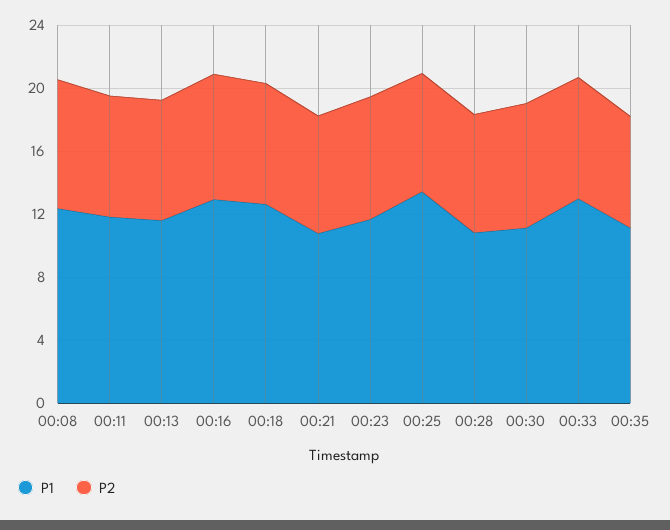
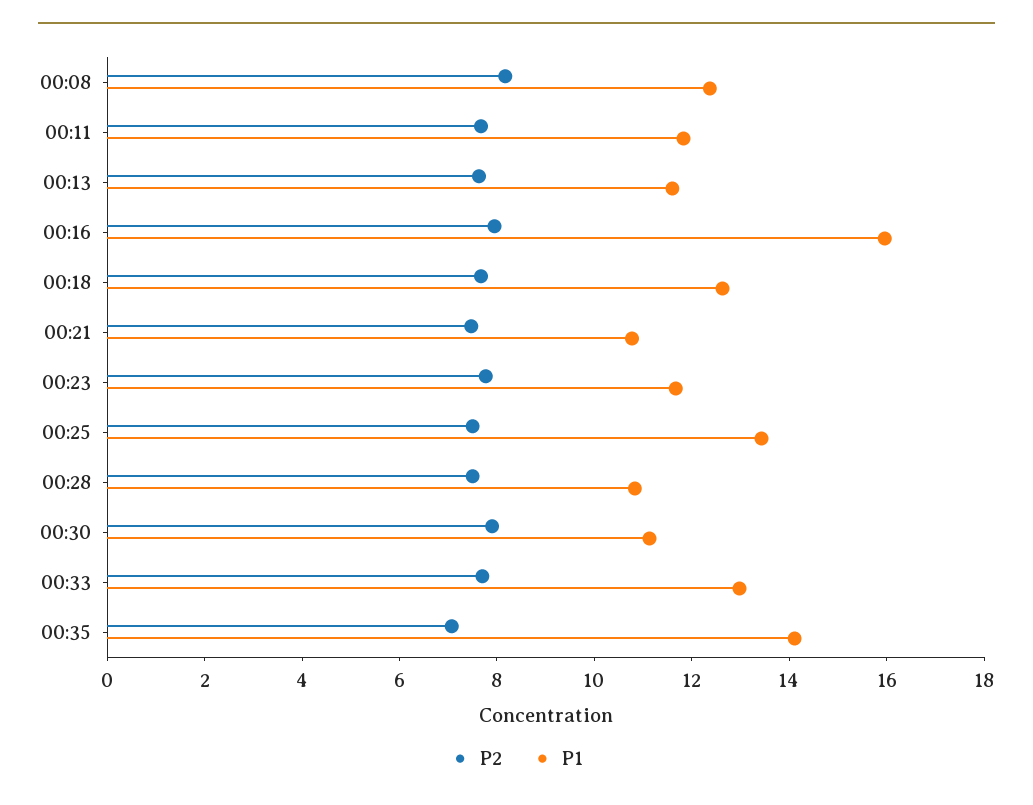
  {
    "P1": {
      "00:08": 12.5,
      "00:11": 12,
      "00:13": 11.5,
-     "00:16": 13,
+     "00:16": 16,
      "00:18": 12.5,
      "00:21": 11,
      "00:23": 11.5,
      "00:25": 13.5,
      "00:28": 11,
      "00:30": 11,
      "00:33": 13,
-     "00:35": 11
+     "00:35": 14
    },
    "P2": {
      "00:08": 8,
      "00:11": 7.5,
      "00:13": 7.5,
      "00:16": 8,
      "00:18": 7.5,
      "00:21": 7.5,
      "00:23": 8,
      "00:25": 7.5,
      "00:28": 7.5,
      "00:30": 8,
      "00:33": 7.5,
      "00:35": 7
    }
  }

